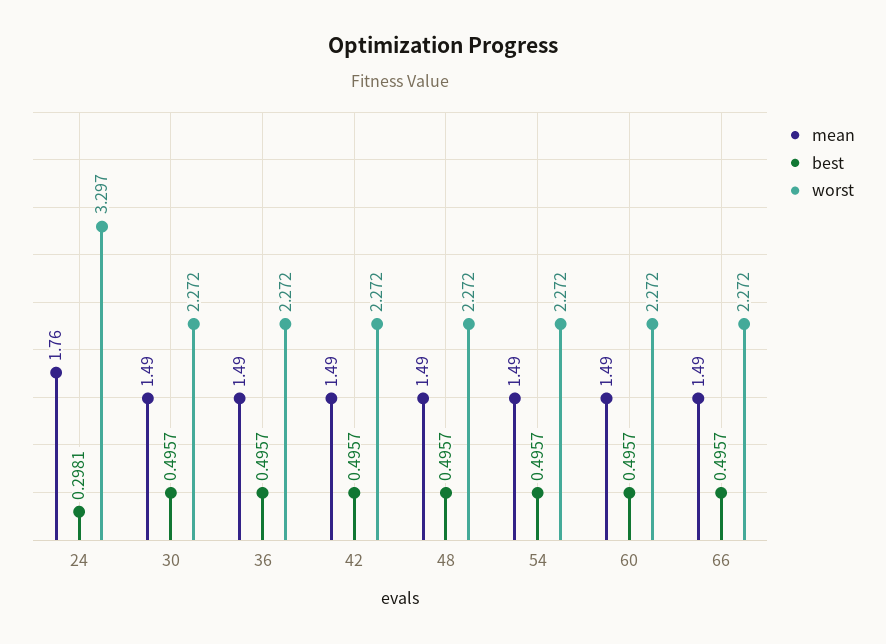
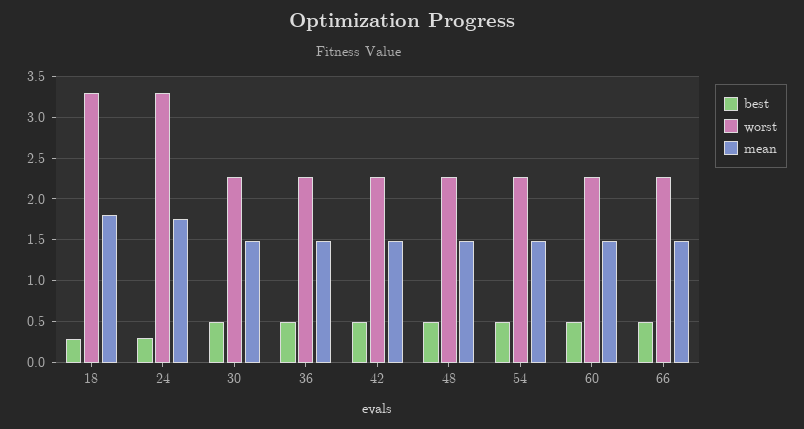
  {
    "mean": {
      "24": 1.76,
      "30": 1.49,
      "36": 1.49,
      "42": 1.49,
      "48": 1.49,
      "54": 1.49,
      "60": 1.49,
-     "66": 1.49
+     "66": 1.49,
+     "18": 1.8
    },
    "best": {
      "24": 0.2981,
      "30": 0.4957,
      "36": 0.4957,
      "42": 0.4957,
      "48": 0.4957,
      "54": 0.4957,
      "60": 0.4957,
-     "66": 0.4957
+     "66": 0.4957,
+     "18": 0.3
    },
    "worst": {
      "24": 3.297,
      "30": 2.272,
      "36": 2.272,
      "42": 2.272,
      "48": 2.272,
      "54": 2.272,
      "60": 2.272,
-     "66": 2.272
+     "66": 2.272,
+     "18": 3.3
    }
  }

